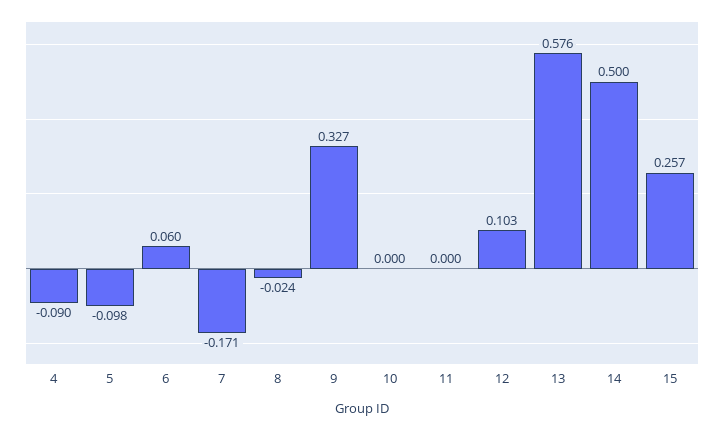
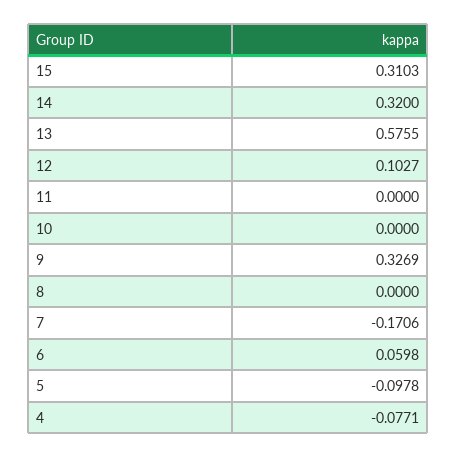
  {
-   "4": -0.09,
+   "4": -0.0771,
    "5": -0.0978,
    "6": 0.0598,
    "7": -0.1706,
-   "8": -0.024,
+   "8": 0,
    "9": 0.3269,
    "10": 0,
    "11": 0,
    "12": 0.1027,
    "13": 0.5755,
-   "14": 0.5,
+   "14": 0.32,
-   "15": 0.257
+   "15": 0.3103
  }

